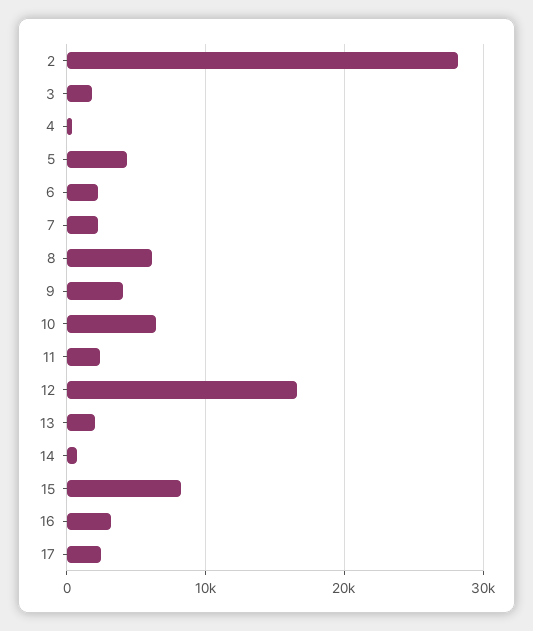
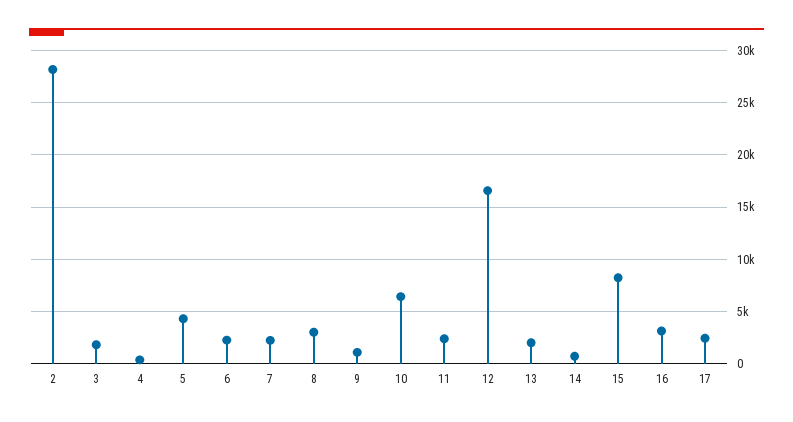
  {
    "2": 28000,
    "3": 2000,
    "4": 0,
    "5": 4000,
    "6": 2000,
    "7": 2000,
-   "8": 6000,
+   "8": 3000,
-   "9": 4000,
+   "9": 1000,
    "10": 6000,
    "11": 2000,
    "12": 17000,
    "13": 2000,
    "14": 1000,
    "15": 8000,
    "16": 3000,
    "17": 2000
  }

